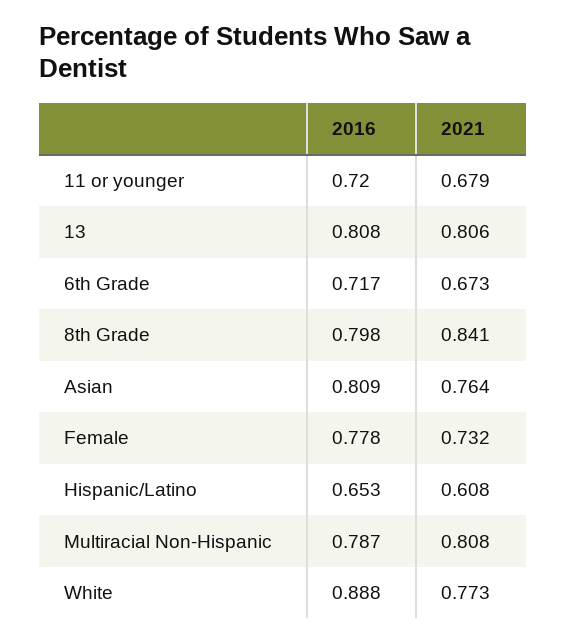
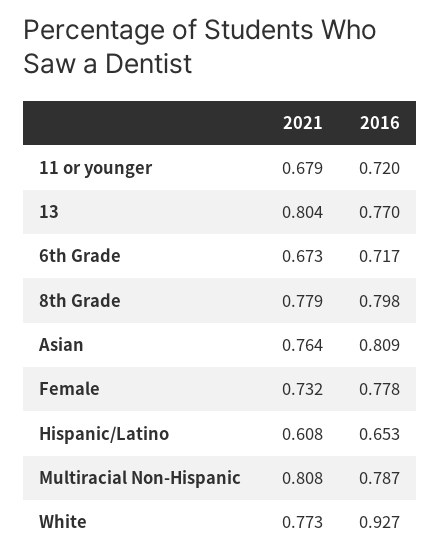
  {
    "2016": {
      "11 or younger": 0.72,
-     "13": 0.808,
+     "13": 0.77,
      "6th Grade": 0.717,
      "8th Grade": 0.798,
      "Asian": 0.809,
      "Female": 0.778,
      "Hispanic/Latino": 0.653,
      "Multiracial Non-Hispanic": 0.787,
-     "White": 0.888
+     "White": 0.927
    },
    "2021": {
      "11 or younger": 0.679,
-     "13": 0.806,
+     "13": 0.804,
      "6th Grade": 0.673,
-     "8th Grade": 0.841,
+     "8th Grade": 0.779,
      "Asian": 0.764,
      "Female": 0.732,
      "Hispanic/Latino": 0.608,
      "Multiracial Non-Hispanic": 0.808,
      "White": 0.773
    }
  }

